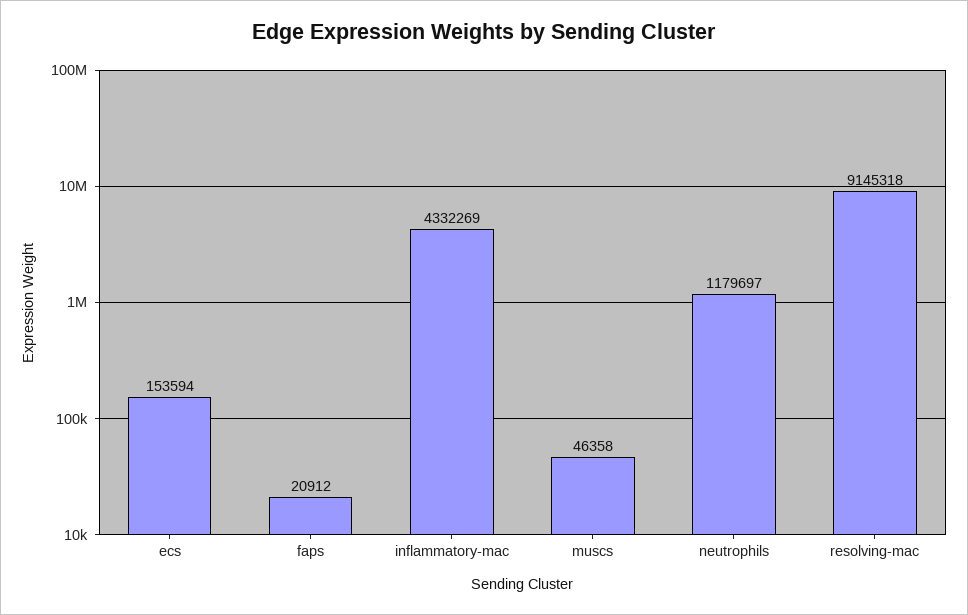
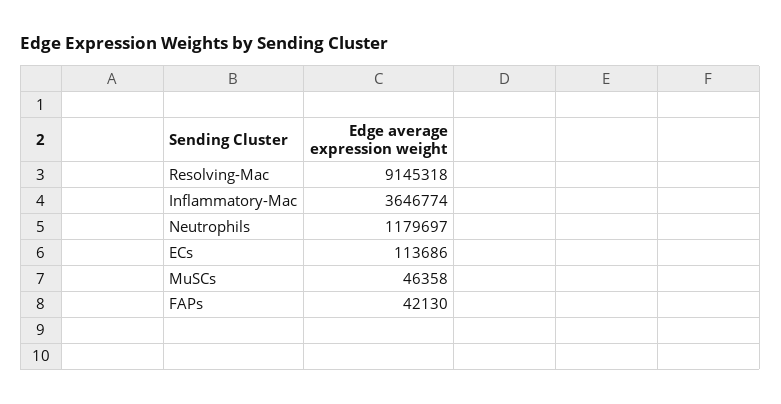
  {
-   "ecs": 153594,
+   "ecs": 113686,
-   "faps": 20912,
+   "faps": 42130,
-   "inflammatory-mac": 4332269,
+   "inflammatory-mac": 3646774,
    "muscs": 46358,
    "neutrophils": 1179697,
    "resolving-mac": 9145318
  }

